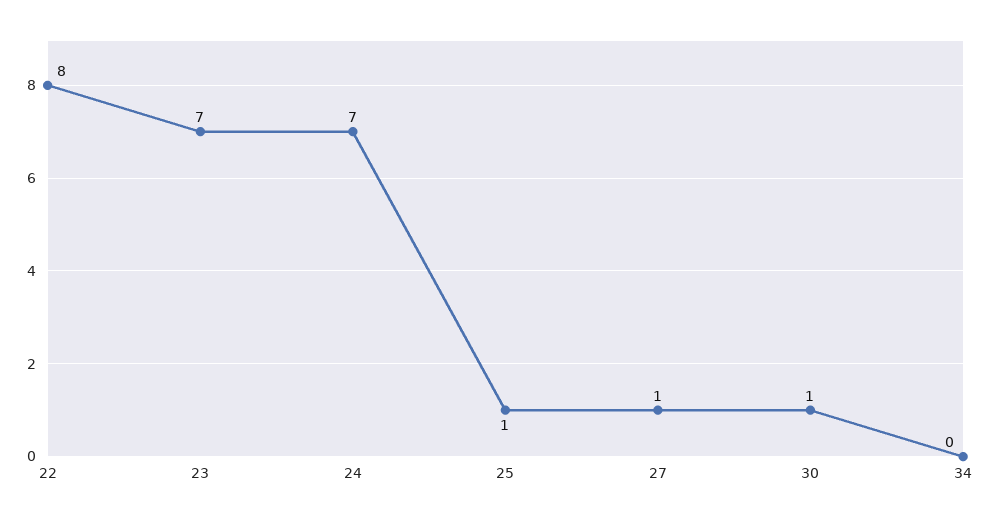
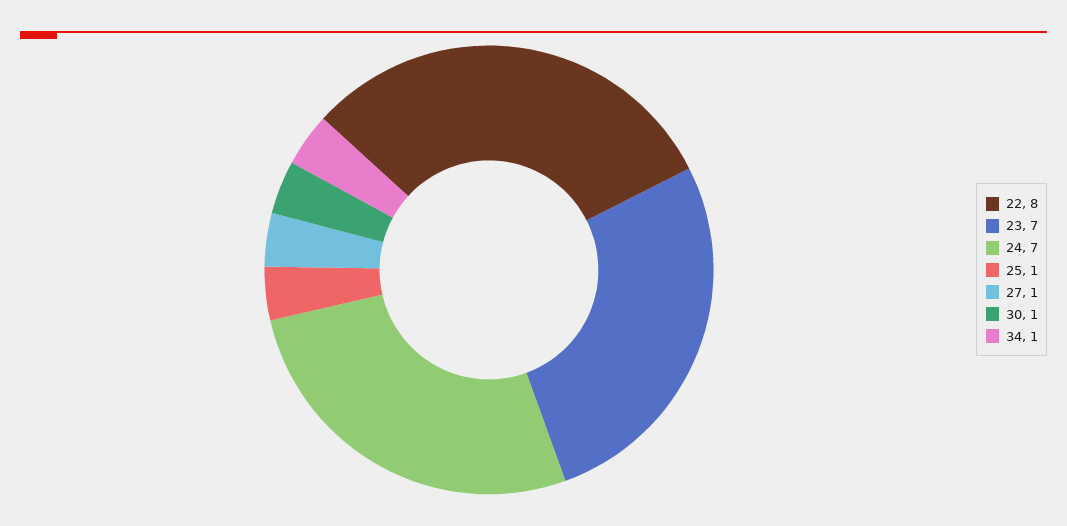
  {
    "22": 8,
    "23": 7,
    "24": 7,
    "25": 1,
    "27": 1,
    "30": 1,
-   "34": 0
+   "34": 1
  }

